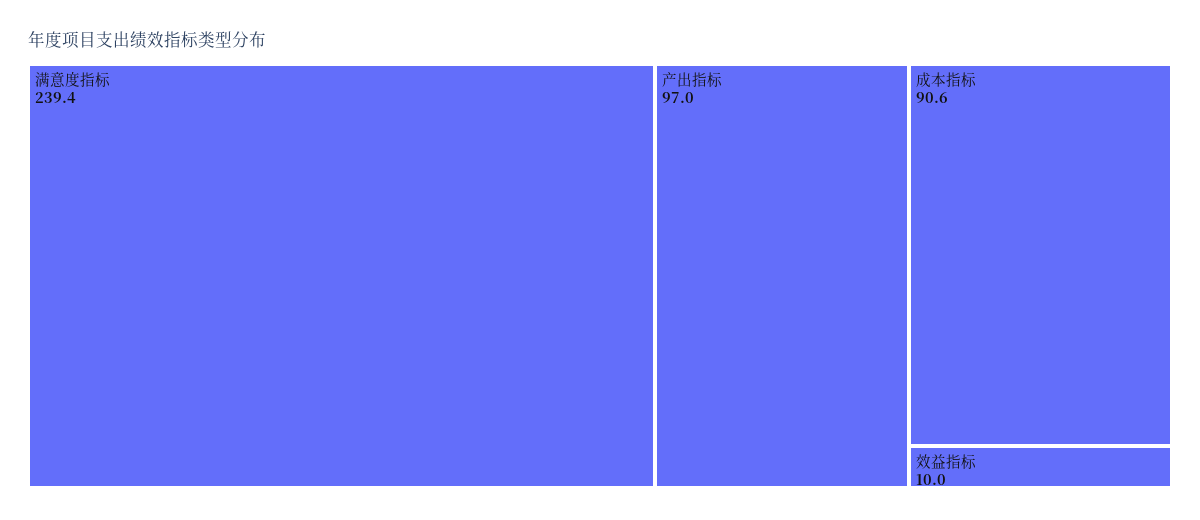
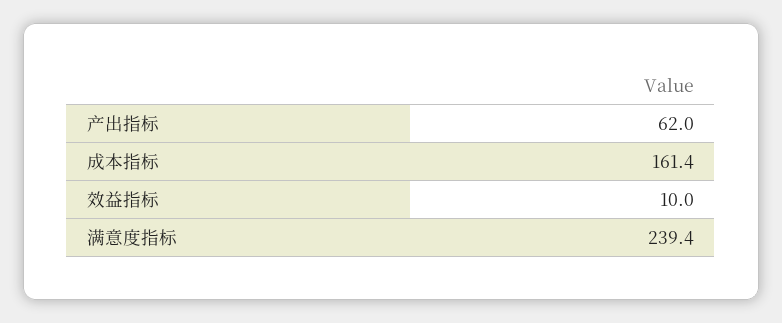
  {
    "满意度指标": 239.4,
-   "产出指标": 97,
+   "产出指标": 62,
-   "成本指标": 90.6,
+   "成本指标": 161.4,
    "效益指标": 10
  }

